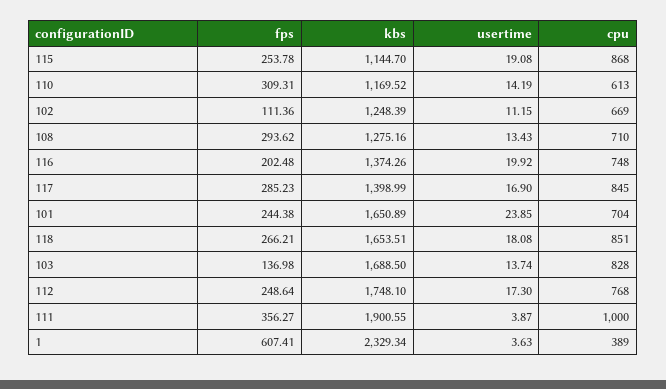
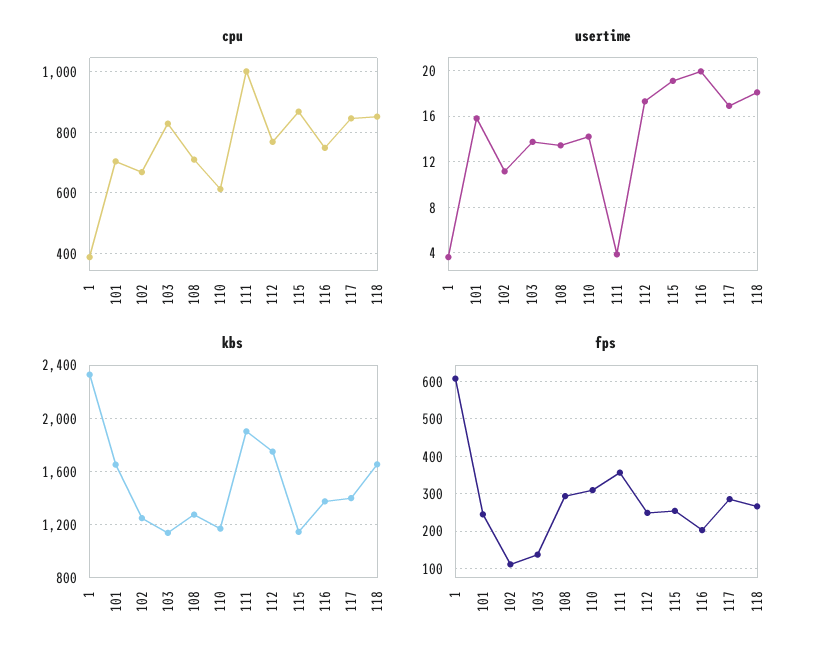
  {
    "fps": {
      "115": 253.78,
      "110": 309.31,
      "102": 111.36,
      "108": 293.62,
      "116": 202.48,
      "117": 285.23,
      "101": 244.38,
      "118": 266.21,
      "103": 136.98,
      "112": 248.64,
      "111": 356.27,
      "1": 607.41
    },
    "kbs": {
      "115": 1144.7,
      "110": 1169.52,
      "102": 1248.39,
      "108": 1275.16,
      "116": 1374.26,
      "117": 1398.99,
      "101": 1650.89,
      "118": 1653.51,
-     "103": 1688.5,
+     "103": 1150,
      "112": 1748.1,
      "111": 1900.55,
      "1": 2329.34
    },
    "usertime": {
      "115": 19.08,
      "110": 14.19,
      "102": 11.15,
      "108": 13.43,
      "116": 19.92,
      "117": 16.9,
-     "101": 23.85,
+     "101": 16,
      "118": 18.08,
      "103": 13.74,
      "112": 17.3,
      "111": 3.87,
      "1": 3.63
    },
    "cpu": {
      "115": 868,
      "110": 613,
      "102": 669,
      "108": 710,
      "116": 748,
      "117": 845,
      "101": 704,
      "118": 851,
      "103": 828,
      "112": 768,
      "111": 1000,
      "1": 389
    }
  }

